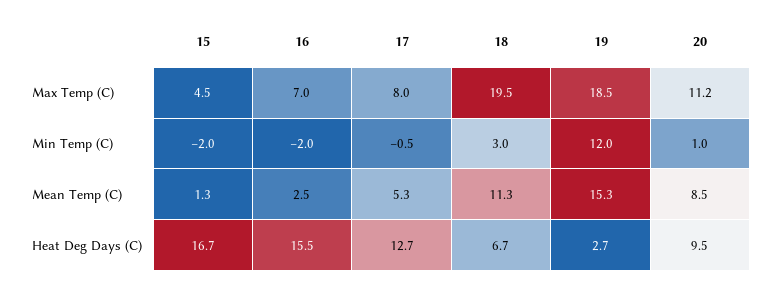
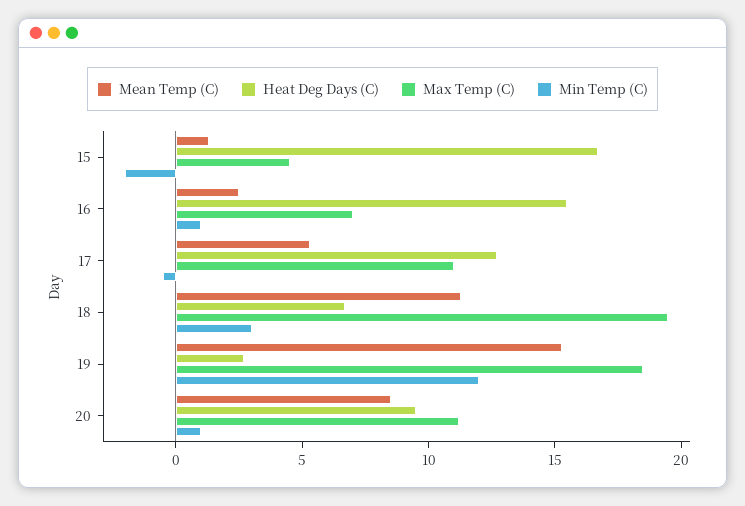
  {
    "Max Temp (C)": {
      "15": 4.5,
      "16": 7,
-     "17": 8,
+     "17": 11,
      "18": 19.5,
      "19": 18.5,
      "20": 11.2
    },
    "Min Temp (C)": {
      "15": -2,
-     "16": -2,
+     "16": 1,
      "17": -0.5,
      "18": 3,
      "19": 12,
      "20": 1
    },
    "Mean Temp (C)": {
      "15": 1.3,
      "16": 2.5,
      "17": 5.3,
      "18": 11.3,
      "19": 15.3,
      "20": 8.5
    },
    "Heat Deg Days (C)": {
      "15": 16.7,
      "16": 15.5,
      "17": 12.7,
      "18": 6.7,
      "19": 2.7,
      "20": 9.5
    }
  }

